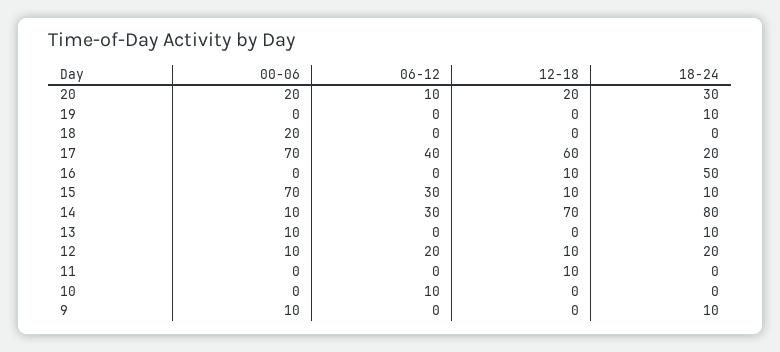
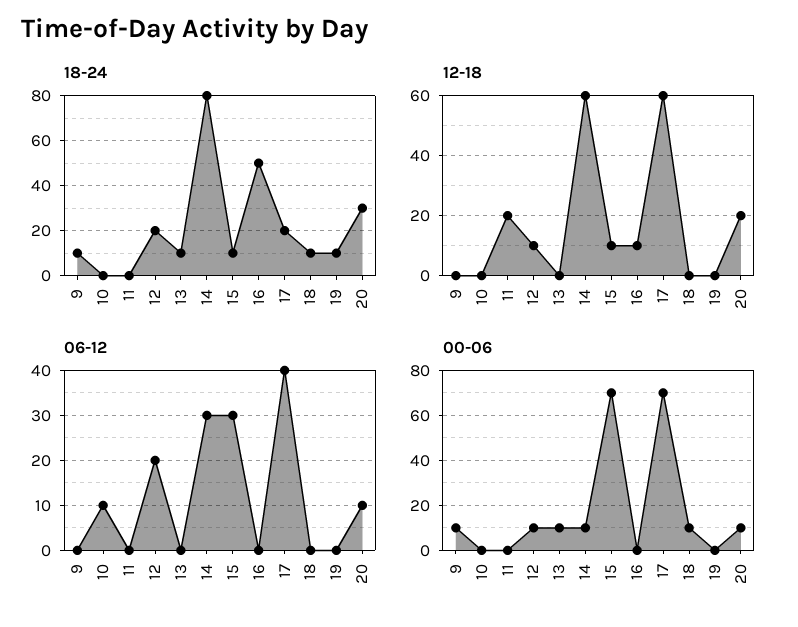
  {
    "00-06": {
-     "20": 20,
+     "20": 10,
      "19": 0,
-     "18": 20,
+     "18": 10,
      "17": 70,
      "16": 0,
      "15": 70,
      "14": 10,
      "13": 10,
      "12": 10,
      "11": 0,
      "10": 0,
      "9": 10
    },
    "06-12": {
      "20": 10,
      "19": 0,
      "18": 0,
      "17": 40,
      "16": 0,
      "15": 30,
      "14": 30,
      "13": 0,
      "12": 20,
      "11": 0,
      "10": 10,
      "9": 0
    },
    "12-18": {
      "20": 20,
      "19": 0,
      "18": 0,
      "17": 60,
      "16": 10,
      "15": 10,
-     "14": 70,
+     "14": 60,
      "13": 0,
      "12": 10,
-     "11": 10,
+     "11": 20,
      "10": 0,
      "9": 0
    },
    "18-24": {
      "20": 30,
      "19": 10,
-     "18": 0,
+     "18": 10,
      "17": 20,
      "16": 50,
      "15": 10,
      "14": 80,
      "13": 10,
      "12": 20,
      "11": 0,
      "10": 0,
      "9": 10
    }
  }

